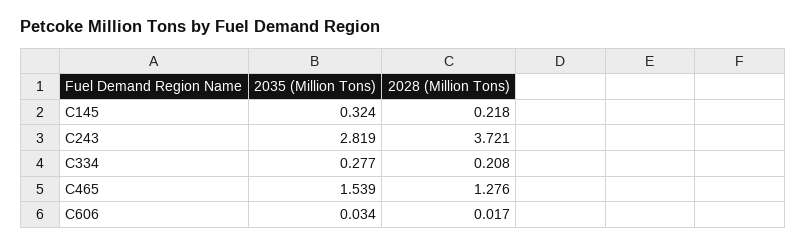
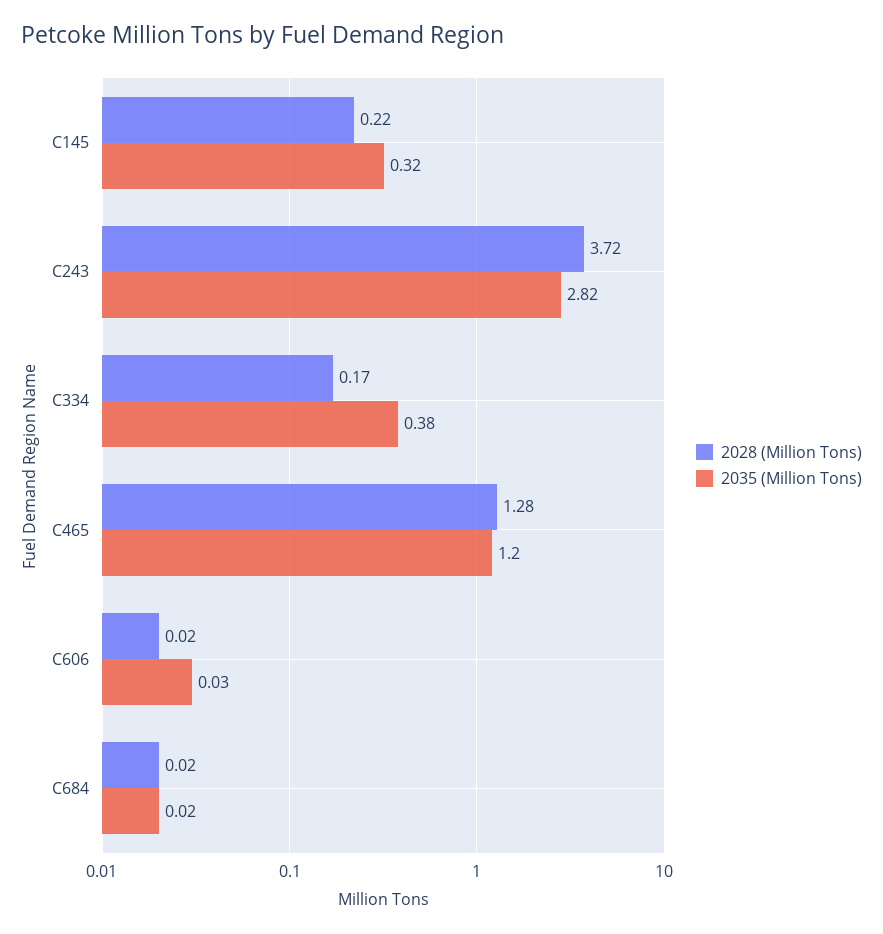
  {
    "2035 (Million Tons)": {
      "C145": 0.324,
      "C243": 2.819,
-     "C334": 0.277,
+     "C334": 0.38,
-     "C465": 1.539,
+     "C465": 1.2,
-     "C606": 0.034
+     "C606": 0.034,
+     "C684": 0.02
    },
    "2028 (Million Tons)": {
      "C145": 0.218,
      "C243": 3.721,
-     "C334": 0.208,
+     "C334": 0.17,
      "C465": 1.276,
-     "C606": 0.017
+     "C606": 0.017,
+     "C684": 0.02
    }
  }

